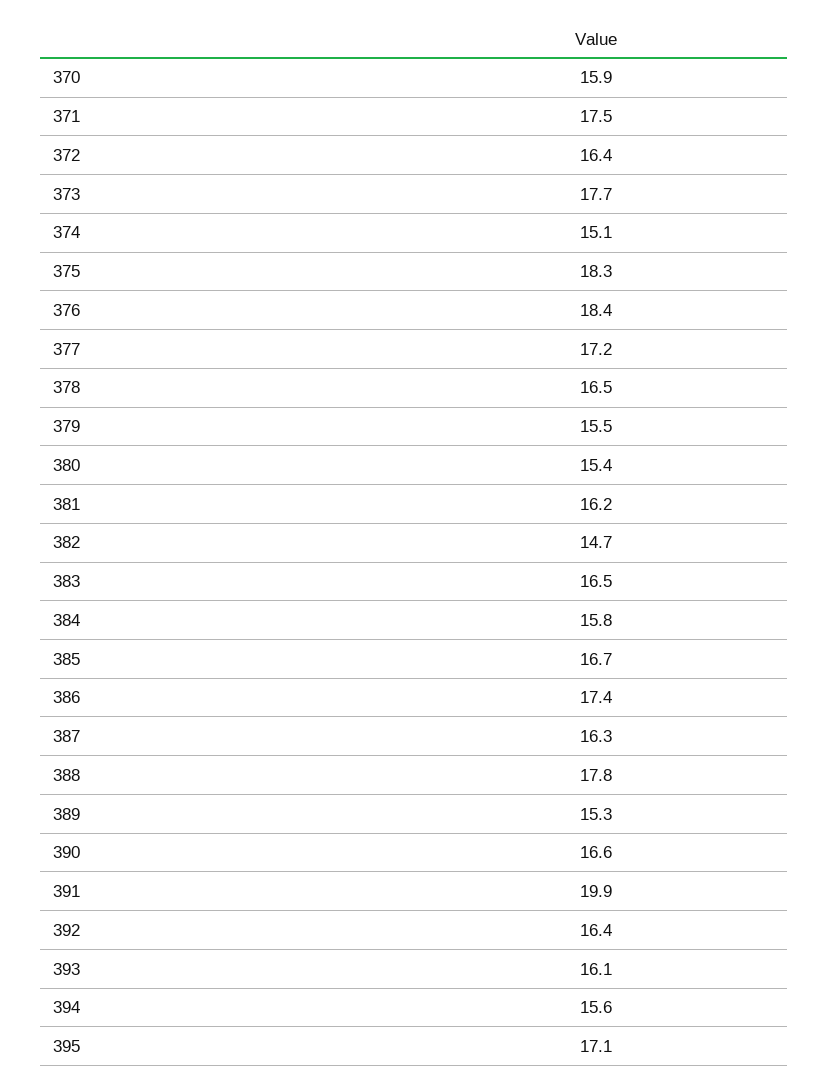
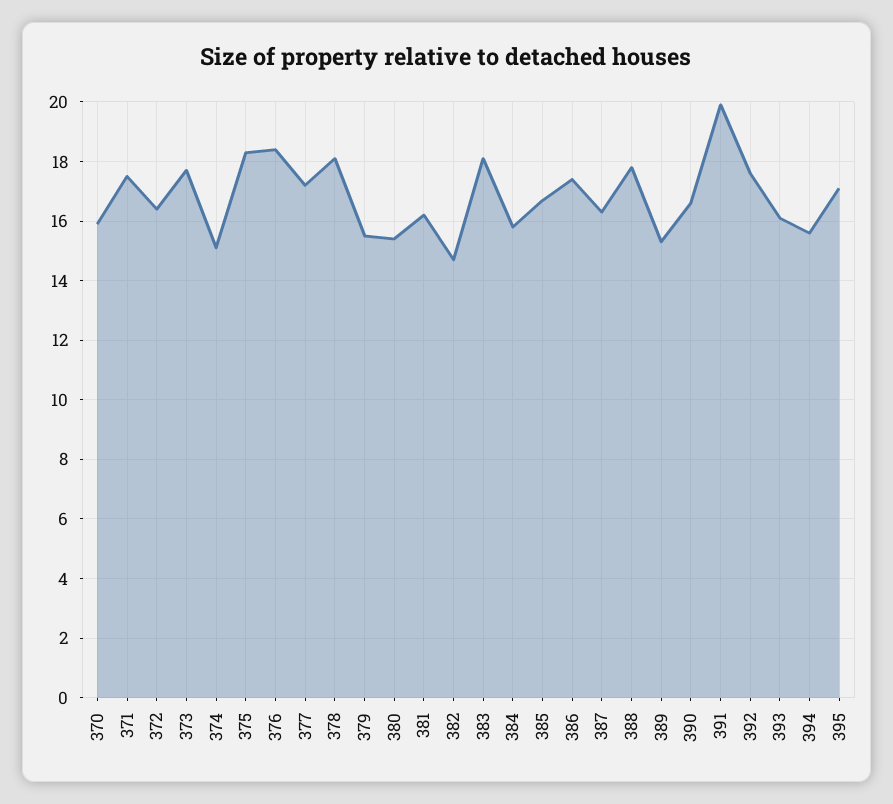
  {
    "370": 15.9,
    "371": 17.5,
    "372": 16.4,
    "373": 17.7,
    "374": 15.1,
    "375": 18.3,
    "376": 18.4,
    "377": 17.2,
-   "378": 16.5,
+   "378": 18,
    "379": 15.5,
    "380": 15.4,
    "381": 16.2,
    "382": 14.7,
-   "383": 16.5,
+   "383": 18,
    "384": 15.8,
    "385": 16.7,
    "386": 17.4,
    "387": 16.3,
    "388": 17.8,
    "389": 15.3,
    "390": 16.6,
    "391": 19.9,
-   "392": 16.4,
+   "392": 17.5,
    "393": 16.1,
    "394": 15.6,
    "395": 17.1
  }

